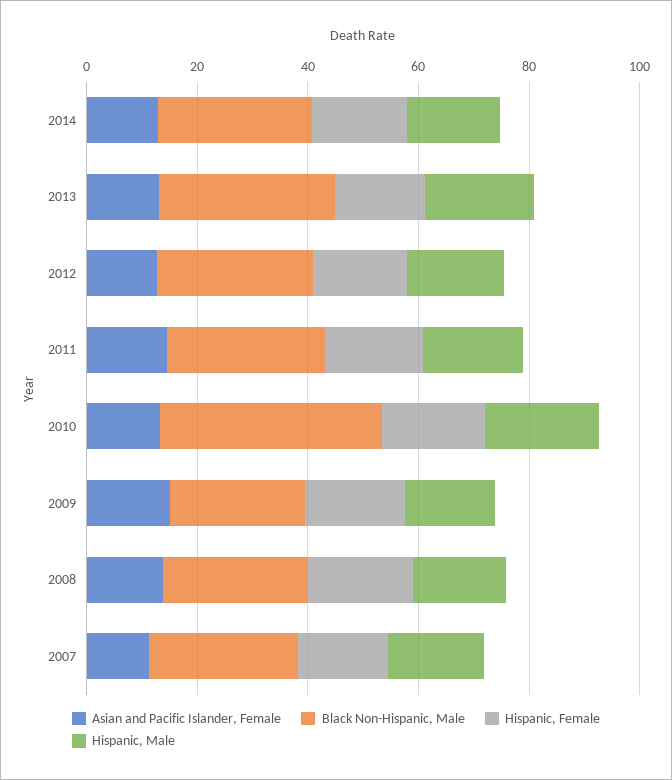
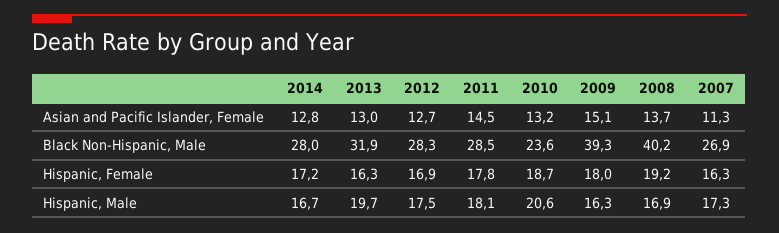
  {
    "Asian and Pacific Islander, Female": {
      "2014": 12.8,
      "2013": 13,
      "2012": 12.7,
      "2011": 14.5,
      "2010": 13.2,
      "2009": 15.1,
      "2008": 13.7,
      "2007": 11.3
    },
    "Black Non-Hispanic, Male": {
      "2014": 28,
      "2013": 31.9,
      "2012": 28.3,
      "2011": 28.5,
-     "2010": 40,
+     "2010": 23.6,
-     "2009": 25,
+     "2009": 39.3,
-     "2008": 25,
+     "2008": 40.2,
      "2007": 26.9
    },
    "Hispanic, Female": {
      "2014": 17.2,
      "2013": 16.3,
      "2012": 16.9,
      "2011": 17.8,
      "2010": 18.7,
      "2009": 18,
      "2008": 19.2,
      "2007": 16.3
    },
    "Hispanic, Male": {
      "2014": 16.7,
      "2013": 19.7,
      "2012": 17.5,
      "2011": 18.1,
      "2010": 20.6,
      "2009": 16.3,
      "2008": 16.9,
      "2007": 17.3
    }
  }

